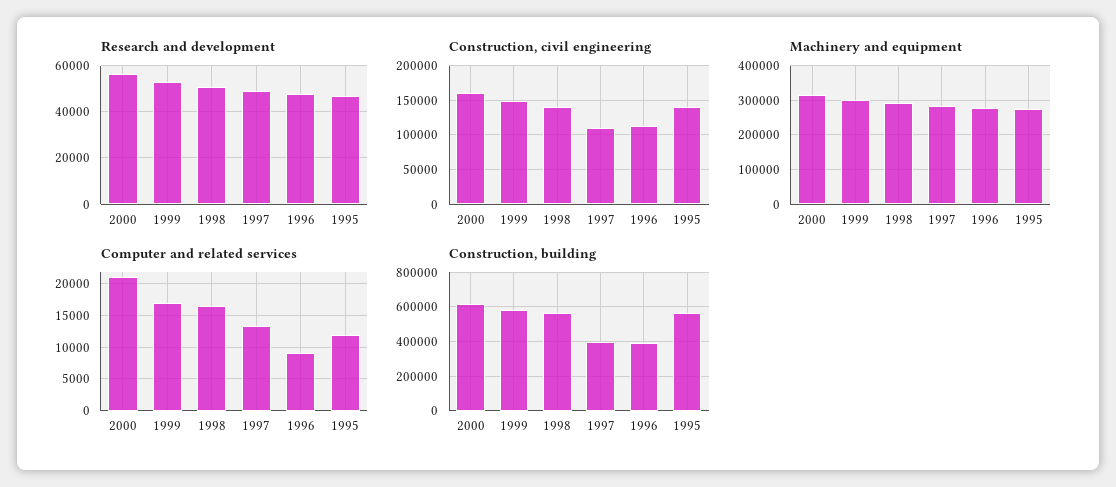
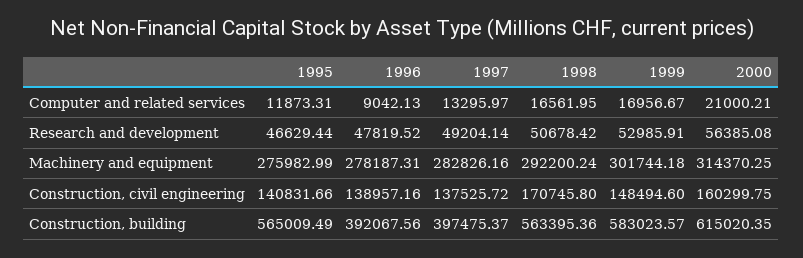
  {
    "Research and development": {
      "2000": 56385.08,
      "1999": 52985.91,
      "1998": 50678.42,
      "1997": 49204.14,
      "1996": 47819.52,
      "1995": 46629.44
    },
    "Construction, civil engineering": {
      "2000": 160299.75,
      "1999": 148494.6,
-     "1998": 140000,
+     "1998": 170745.8,
-     "1997": 110000,
+     "1997": 137525.72,
-     "1996": 110000,
+     "1996": 138957.16,
      "1995": 140831.66
    },
    "Machinery and equipment": {
      "2000": 314370.25,
      "1999": 301744.18,
      "1998": 292200.24,
      "1997": 282826.16,
      "1996": 278187.31,
      "1995": 275982.99
    },
    "Computer and related services": {
      "2000": 21000.21,
      "1999": 16956.67,
      "1998": 16561.95,
      "1997": 13295.97,
      "1996": 9042.13,
      "1995": 11873.31
    },
    "Construction, building": {
      "2000": 615020.35,
      "1999": 583023.57,
      "1998": 563395.36,
      "1997": 397475.37,
      "1996": 392067.56,
      "1995": 565009.49
    }
  }

